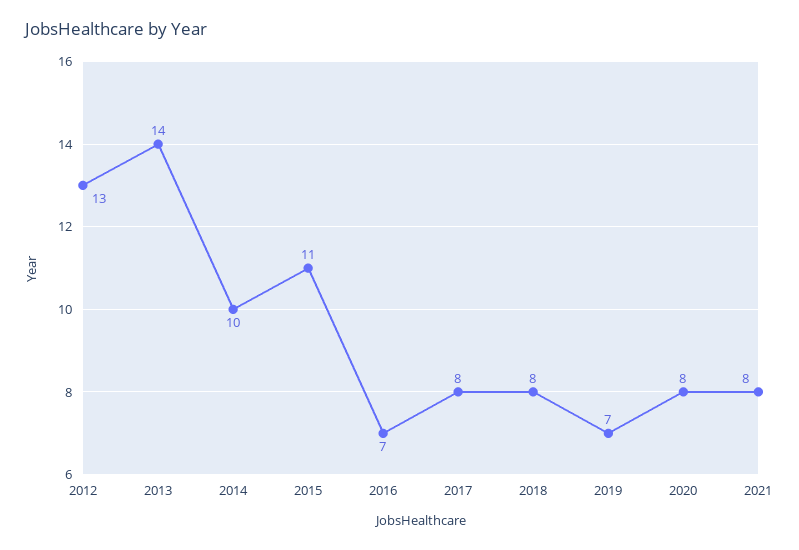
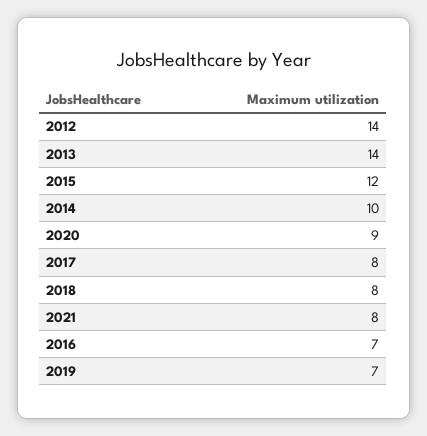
  {
-   "2012": 13,
+   "2012": 14,
    "2013": 14,
    "2014": 10,
-   "2015": 11,
+   "2015": 12,
    "2016": 7,
    "2017": 8,
    "2018": 8,
    "2019": 7,
-   "2020": 8,
+   "2020": 9,
    "2021": 8
  }

